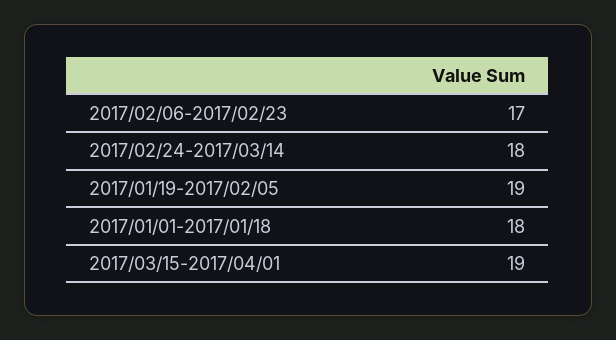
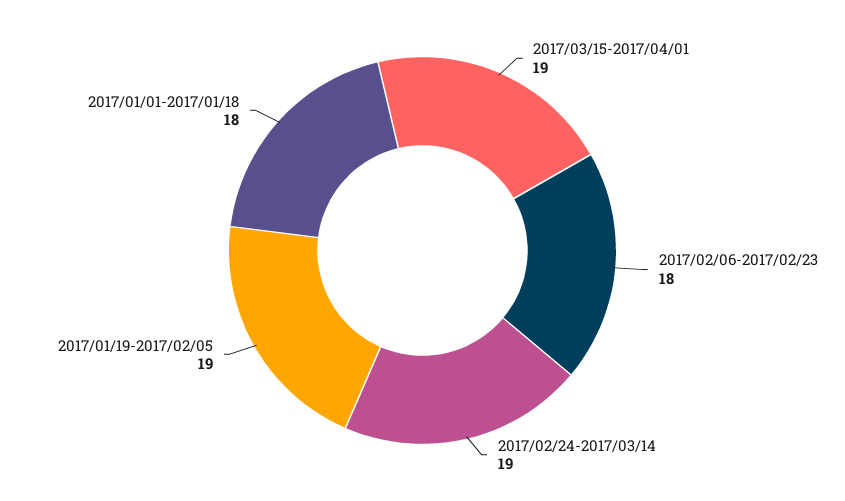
  {
-   "2017/02/06-2017/02/23": 17,
+   "2017/02/06-2017/02/23": 18,
-   "2017/02/24-2017/03/14": 18,
+   "2017/02/24-2017/03/14": 19,
    "2017/01/19-2017/02/05": 19,
    "2017/01/01-2017/01/18": 18,
    "2017/03/15-2017/04/01": 19
  }

